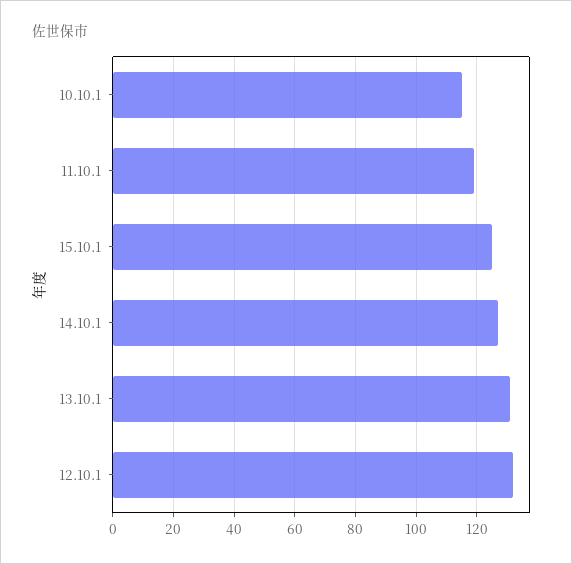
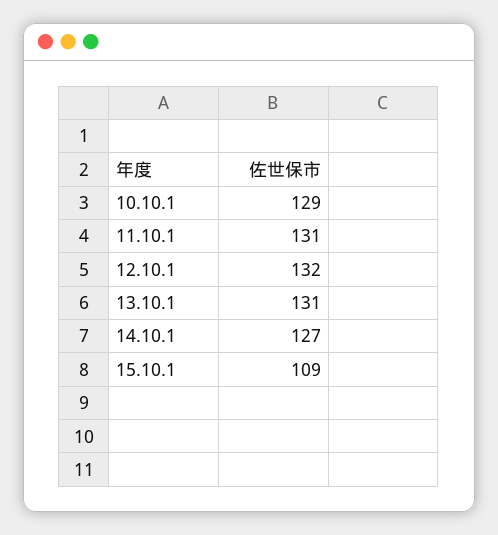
  {
-   "10.10.1": 115,
+   "10.10.1": 129,
-   "11.10.1": 120,
+   "11.10.1": 131,
-   "15.10.1": 125,
+   "15.10.1": 109,
    "14.10.1": 127,
    "13.10.1": 131,
    "12.10.1": 132
  }

